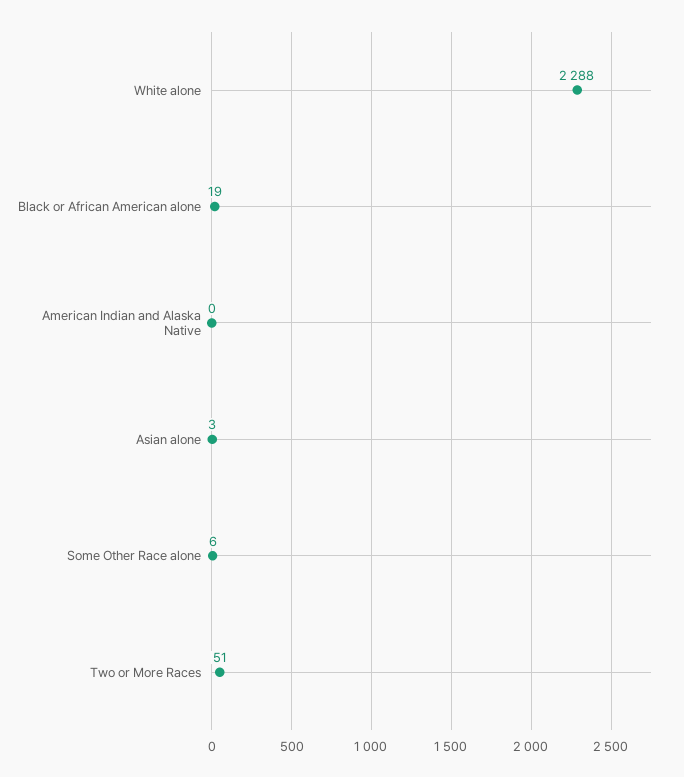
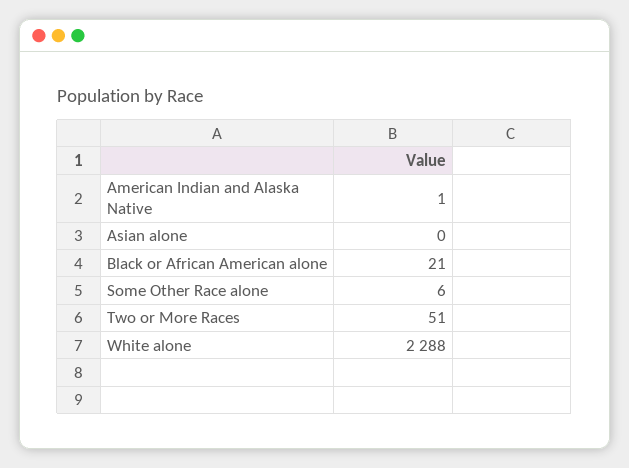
  {
    "White alone": 2288,
-   "Black or African American alone": 19,
+   "Black or African American alone": 21,
-   "American Indian and Alaska Native": 0,
+   "American Indian and Alaska Native": 1,
-   "Asian alone": 3,
+   "Asian alone": 0,
    "Some Other Race alone": 6,
    "Two or More Races": 51
  }

